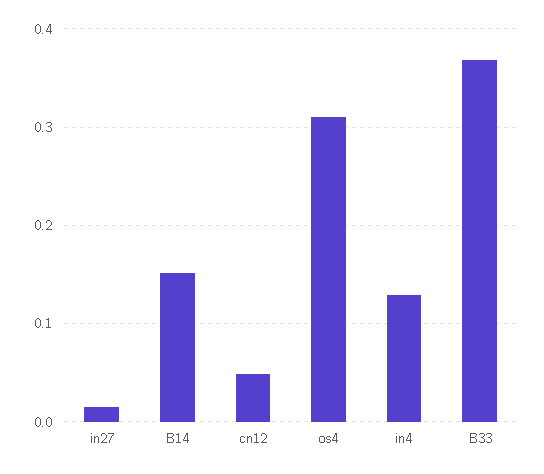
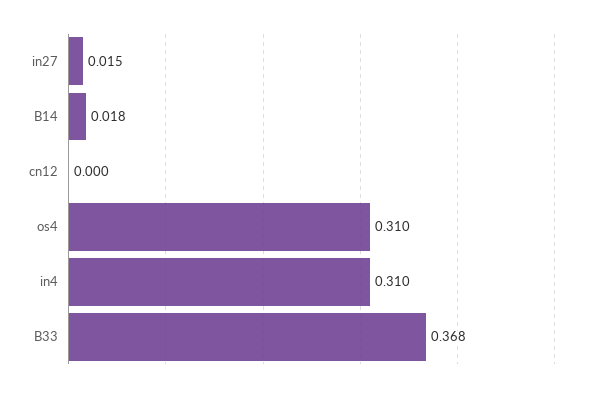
  {
    "in27": 0.015,
-   "B14": 0.15,
+   "B14": 0.018,
-   "cn12": 0.05,
+   "cn12": 0,
    "os4": 0.31,
-   "in4": 0.13,
+   "in4": 0.31,
    "B33": 0.368
  }

